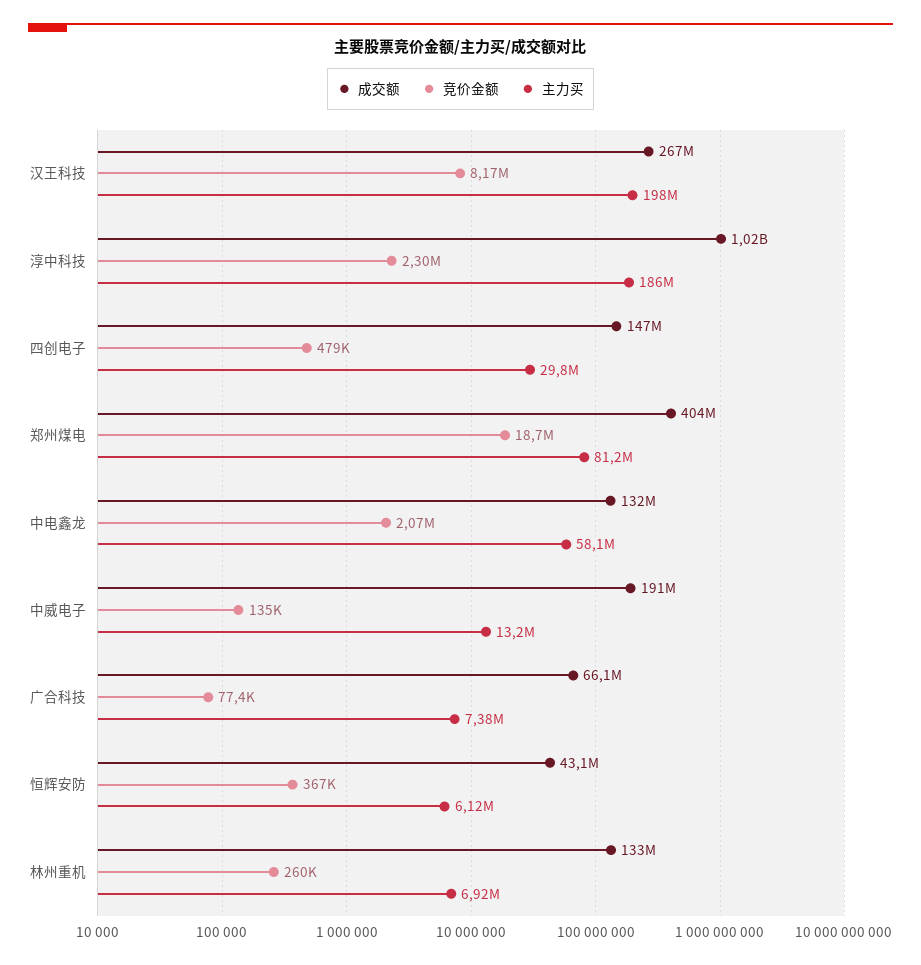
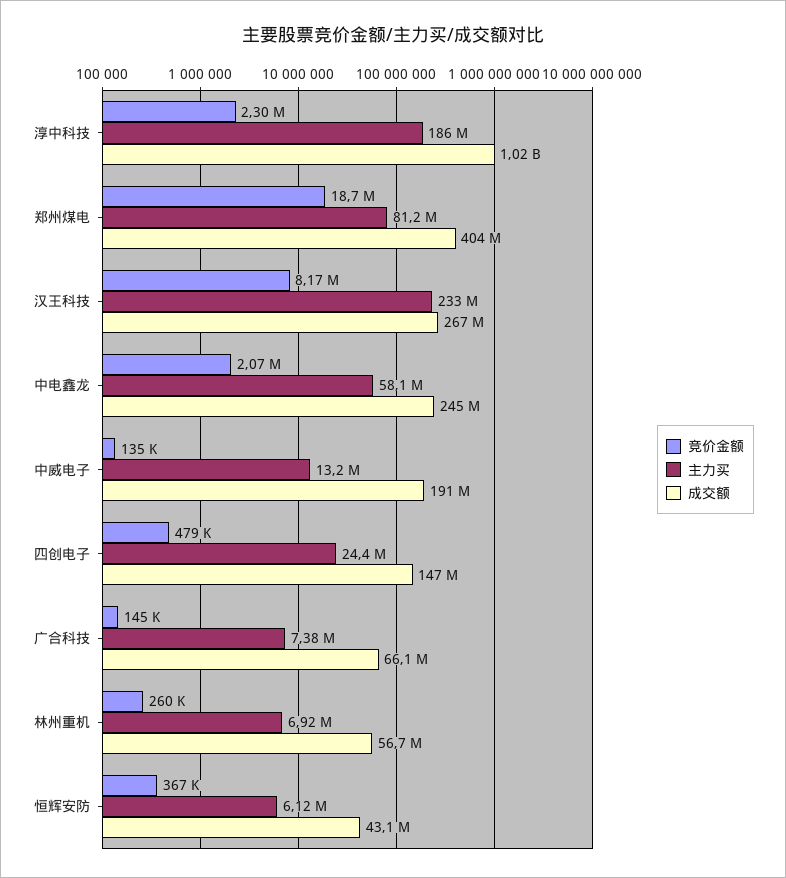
  {
    "成交额": {
      "汉王科技": 267000000,
      "淳中科技": 1020000000,
      "四创电子": 147000000,
      "郑州煤电": 404000000,
-     "中电鑫龙": 132000000,
+     "中电鑫龙": 245000000,
      "中威电子": 191000000,
      "广合科技": 66100000,
      "恒辉安防": 43100000,
-     "林州重机": 133000000
+     "林州重机": 56700000
    },
    "竞价金额": {
      "汉王科技": 8170000,
      "淳中科技": 2300000,
      "四创电子": 479000,
      "郑州煤电": 18700000,
      "中电鑫龙": 2070000,
      "中威电子": 135000,
-     "广合科技": 77400,
+     "广合科技": 145000,
      "恒辉安防": 367000,
      "林州重机": 260000
    },
    "主力买": {
-     "汉王科技": 198000000,
+     "汉王科技": 233000000,
      "淳中科技": 186000000,
-     "四创电子": 29800000,
+     "四创电子": 24400000,
      "郑州煤电": 81200000,
      "中电鑫龙": 58100000,
      "中威电子": 13200000,
      "广合科技": 7380000,
      "恒辉安防": 6120000,
      "林州重机": 6920000
    }
  }

